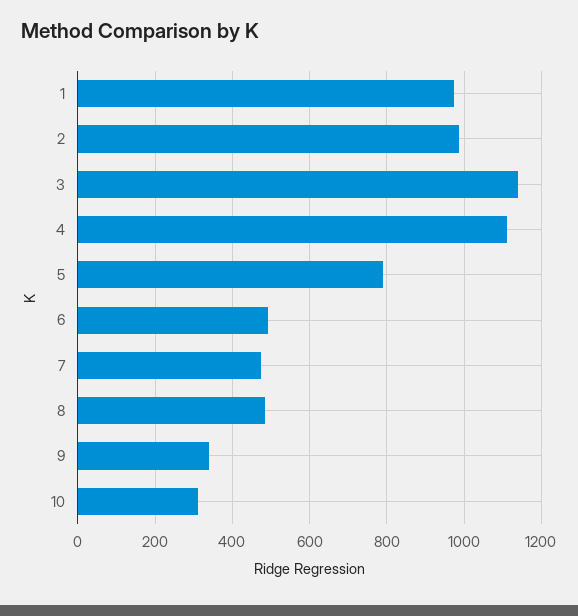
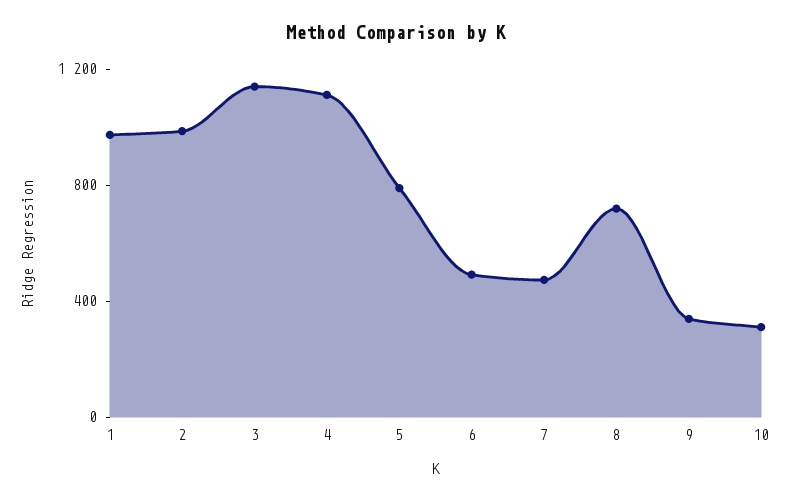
  {
    "1": 980,
    "2": 980,
    "3": 1140,
    "4": 1120,
    "5": 800,
    "6": 500,
    "7": 480,
-   "8": 480,
+   "8": 700,
    "9": 340,
    "10": 320
  }

